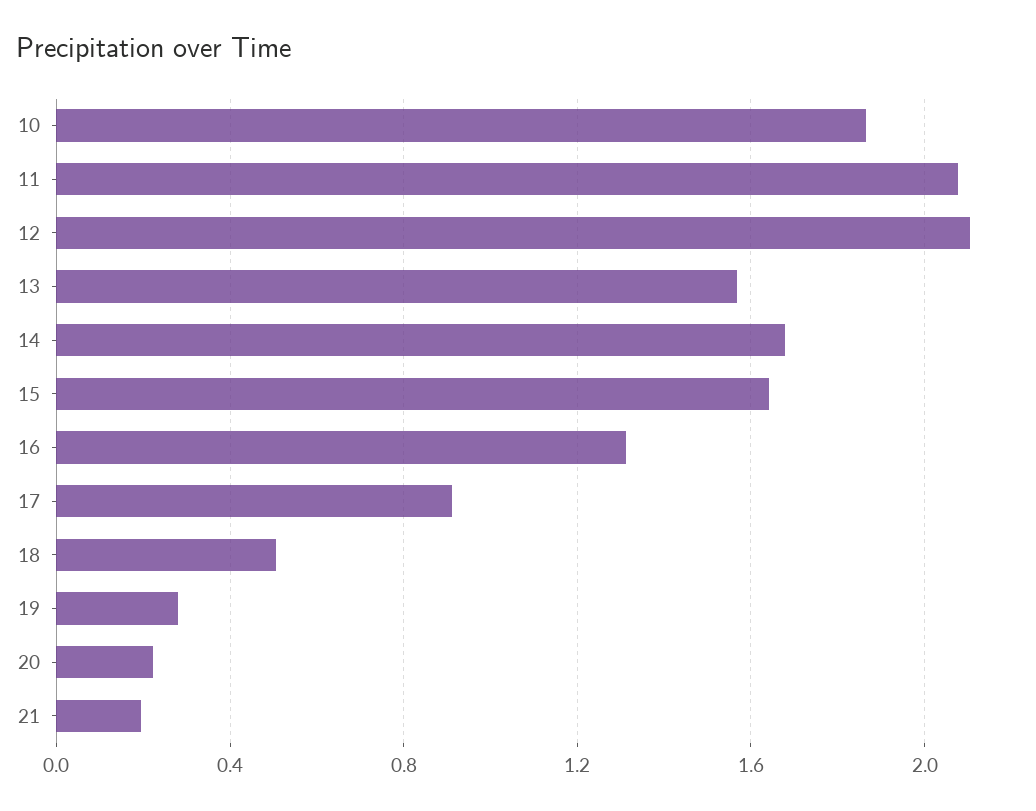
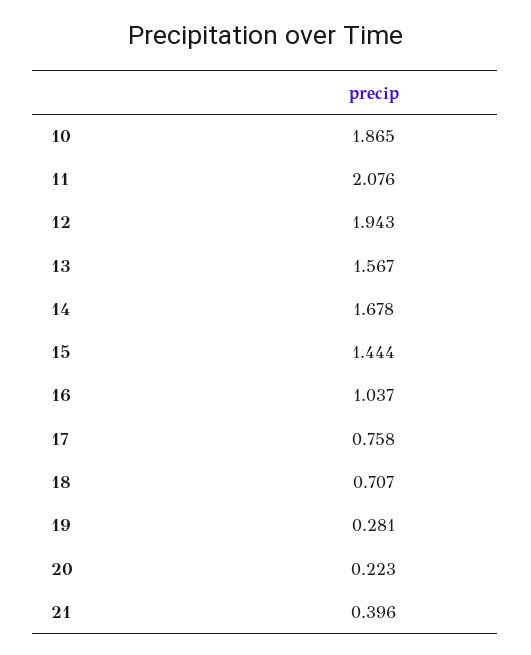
  {
    "10": 1.865,
    "11": 2.076,
-   "12": 2.1,
+   "12": 1.943,
    "13": 1.567,
    "14": 1.678,
-   "15": 1.65,
+   "15": 1.444,
-   "16": 1.3,
+   "16": 1.037,
-   "17": 0.9,
+   "17": 0.758,
-   "18": 0.5,
+   "18": 0.707,
    "19": 0.281,
    "20": 0.223,
-   "21": 0.2
+   "21": 0.396
  }

